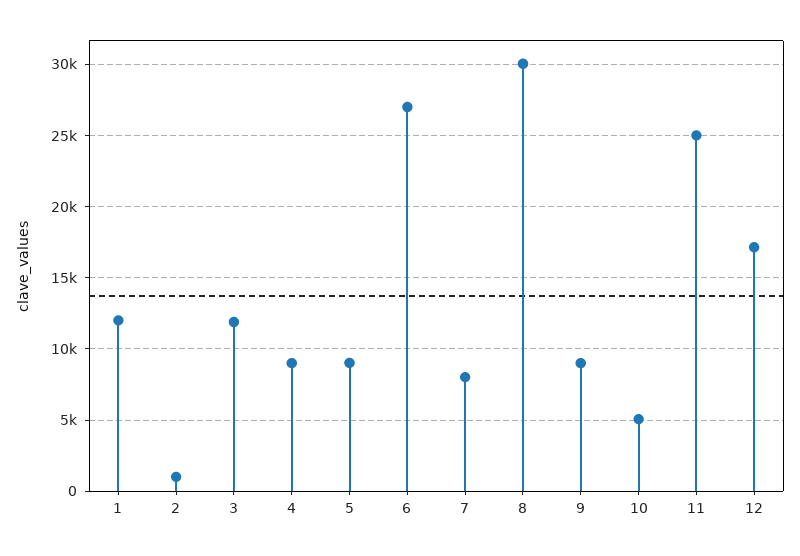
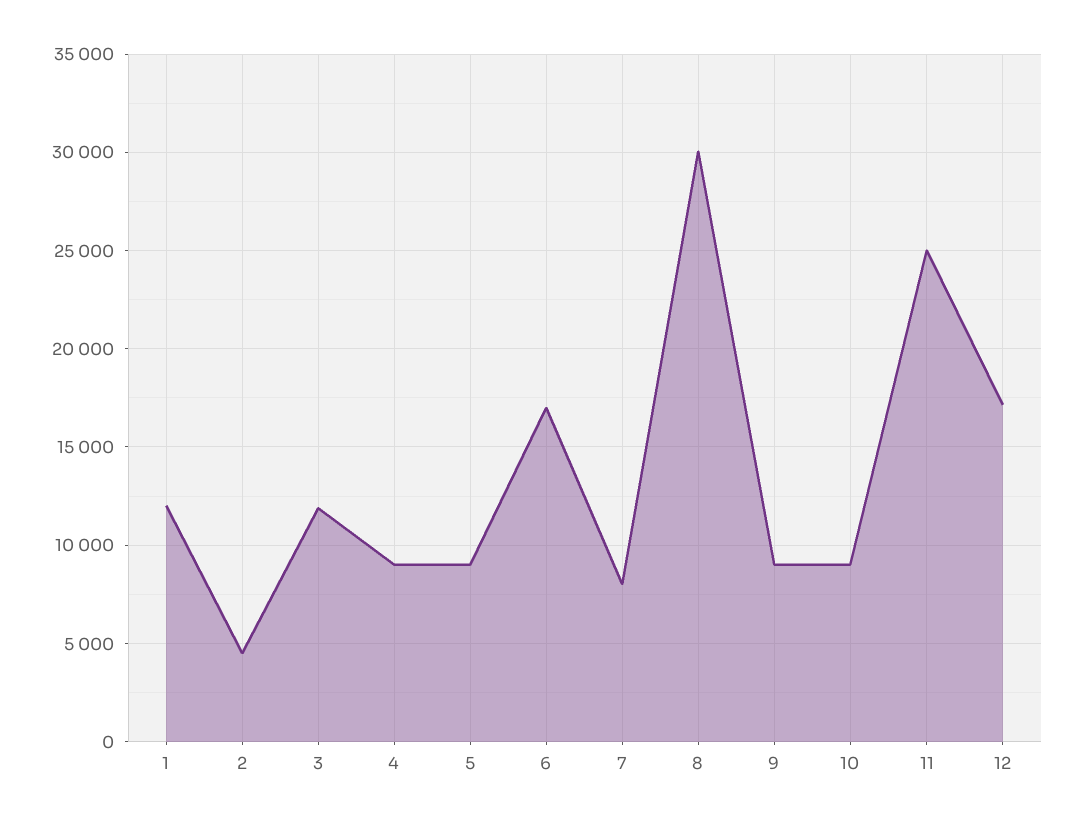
  {
    "1": 12000,
-   "2": 1000,
+   "2": 4500,
    "3": 12000,
    "4": 9000,
    "5": 9000,
-   "6": 27000,
+   "6": 17000,
    "7": 8000,
    "8": 30000,
    "9": 9000,
-   "10": 5000,
+   "10": 9000,
    "11": 25000,
    "12": 17000
  }

